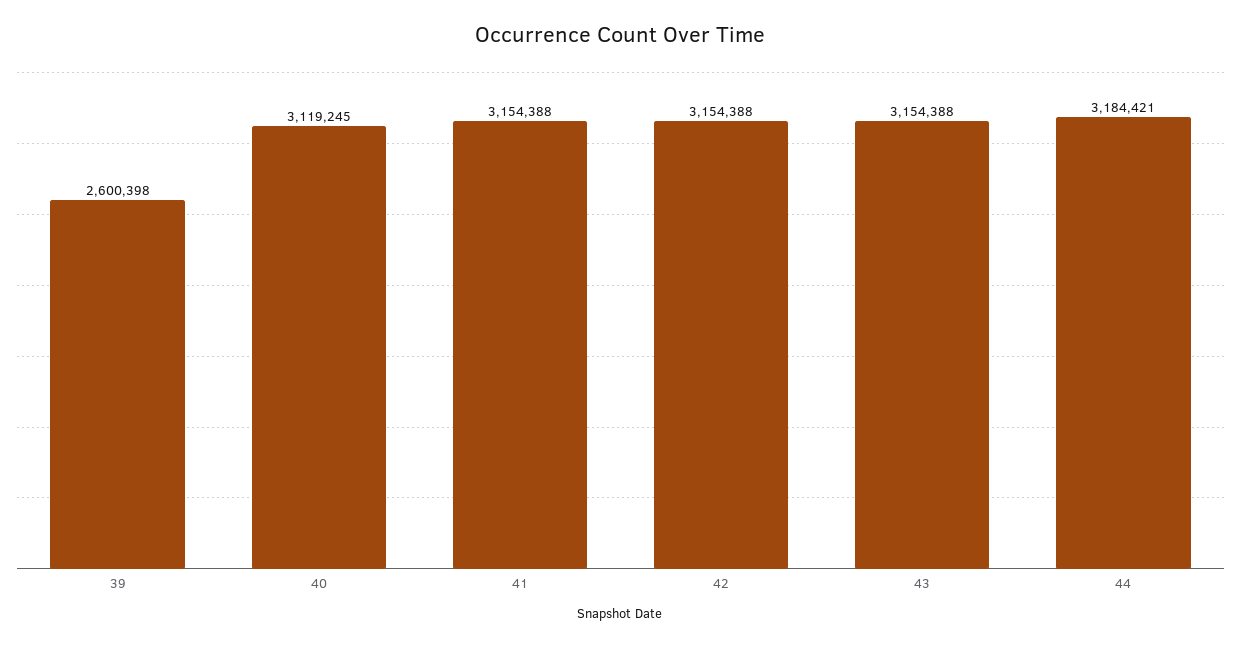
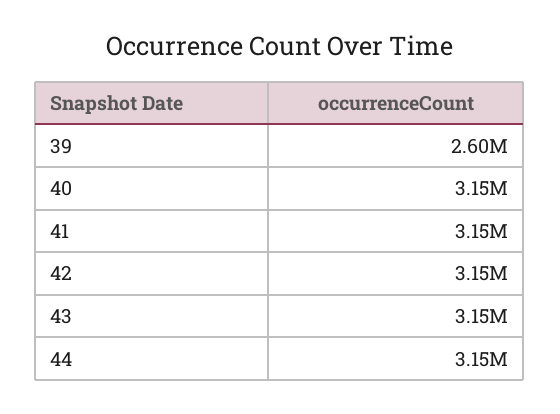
  {
    "39": 2600398,
-   "40": 3119245,
+   "40": 3150000,
    "41": 3154388,
    "42": 3154388,
    "43": 3154388,
-   "44": 3184421
+   "44": 3150000
  }

